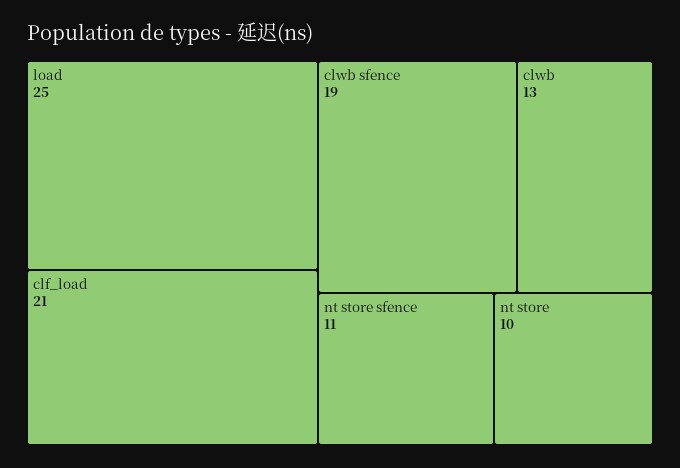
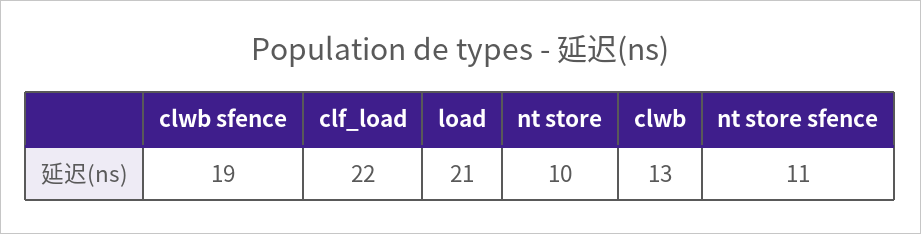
  {
-   "load": 25,
+   "load": 21,
-   "clf_load": 21,
+   "clf_load": 22,
    "clwb sfence": 19,
    "clwb": 13,
    "nt store sfence": 11,
    "nt store": 10
  }

